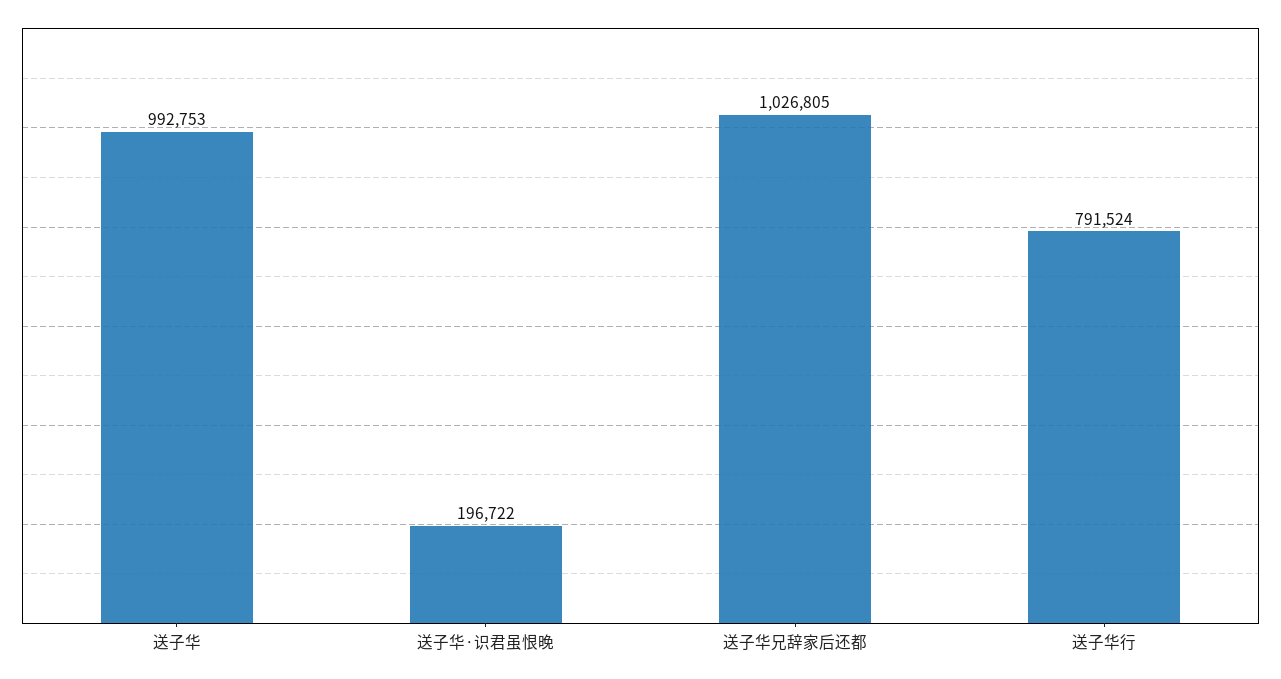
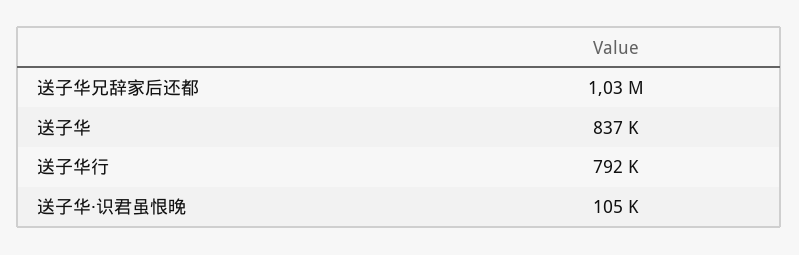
  {
-   "送子华": 992753,
+   "送子华": 837000,
-   "送子华·识君虽恨晚": 196722,
+   "送子华·识君虽恨晚": 105000,
    "送子华兄辞家后还都": 1026805,
    "送子华行": 791524
  }

